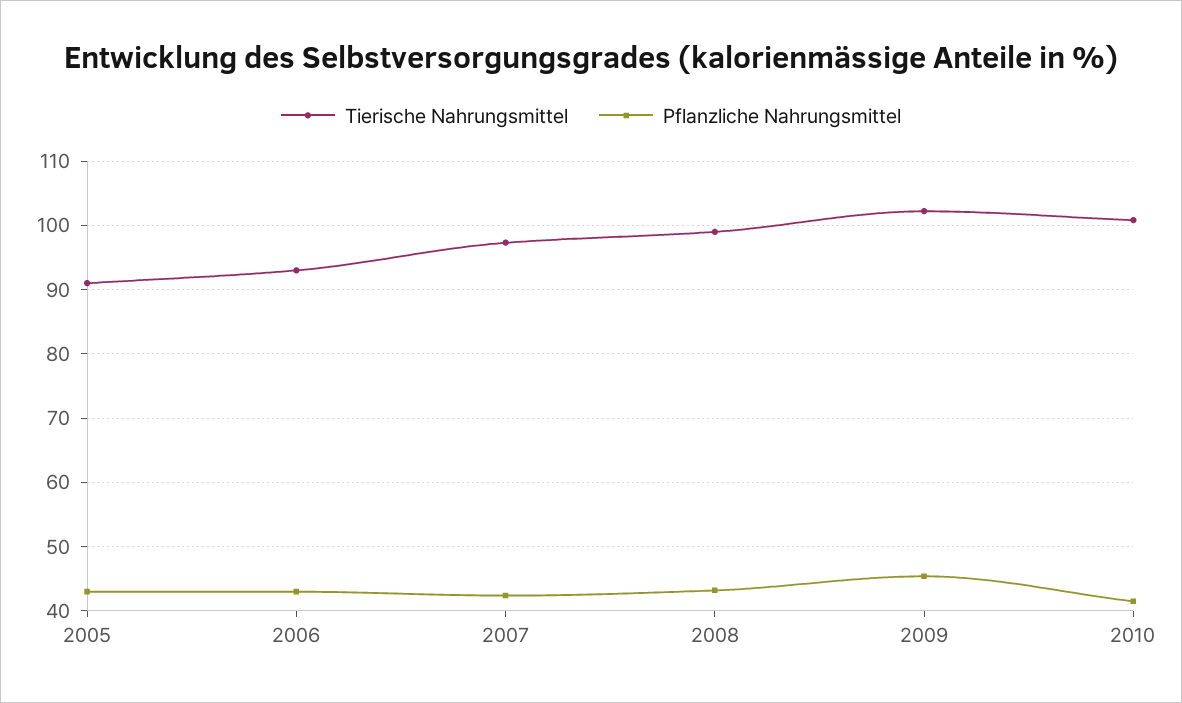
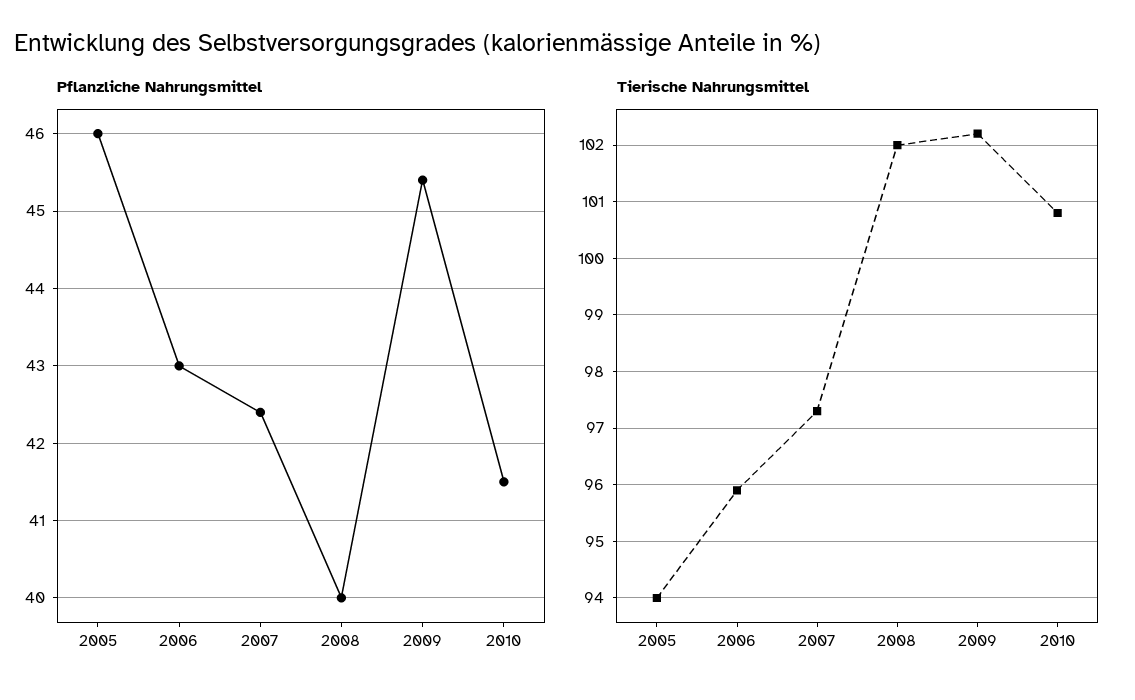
  {
    "Tierische Nahrungsmittel": {
-     "2005": 91,
+     "2005": 94,
-     "2006": 93,
+     "2006": 96,
      "2007": 97.5,
-     "2008": 99,
+     "2008": 102,
      "2009": 102,
      "2010": 101
    },
    "Pflanzliche Nahrungsmittel": {
-     "2005": 43,
+     "2005": 46,
      "2006": 43,
      "2007": 42.4,
-     "2008": 43,
+     "2008": 40,
      "2009": 45.4,
      "2010": 41.5
    }
  }

